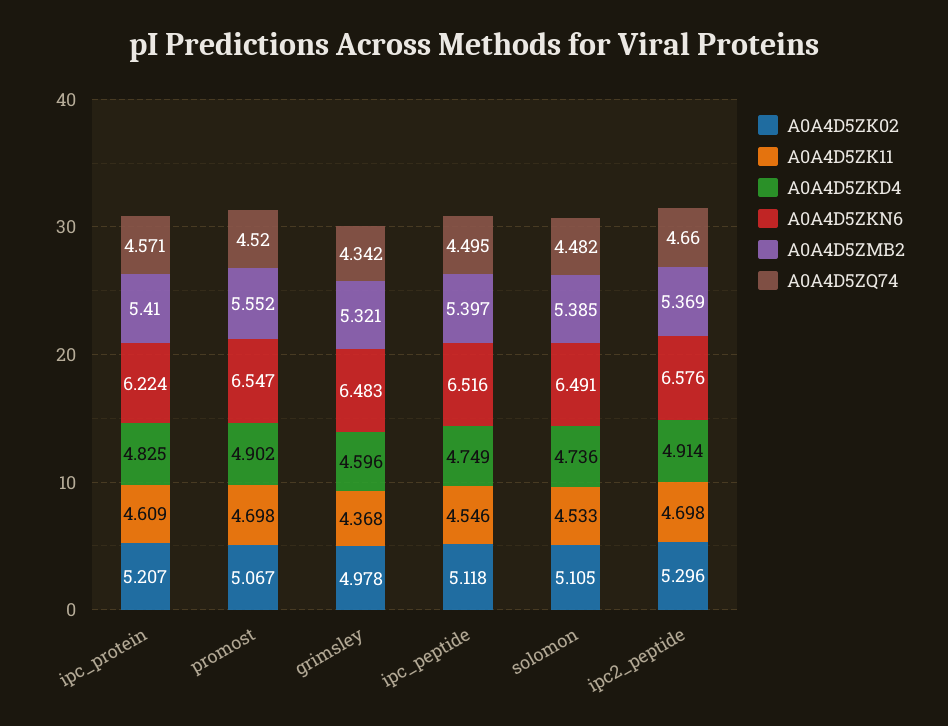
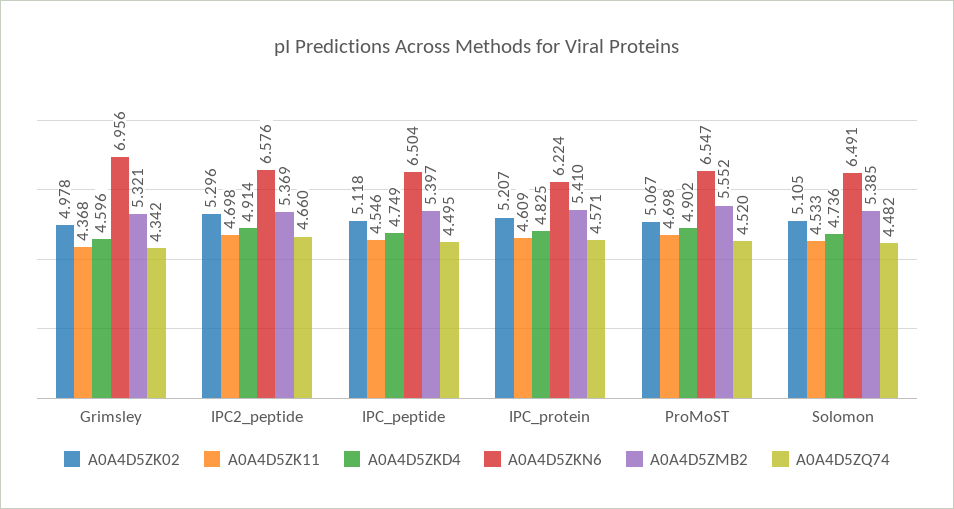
  {
    "A0A4D5ZK02": {
      "ipc_protein": 5.207,
      "promost": 5.067,
      "grimsley": 4.978,
      "ipc_peptide": 5.118,
      "solomon": 5.105,
      "ipc2_peptide": 5.296
    },
    "A0A4D5ZK11": {
      "ipc_protein": 4.609,
      "promost": 4.698,
      "grimsley": 4.368,
      "ipc_peptide": 4.546,
      "solomon": 4.533,
      "ipc2_peptide": 4.698
    },
    "A0A4D5ZKD4": {
      "ipc_protein": 4.825,
      "promost": 4.902,
      "grimsley": 4.596,
      "ipc_peptide": 4.749,
      "solomon": 4.736,
      "ipc2_peptide": 4.914
    },
    "A0A4D5ZKN6": {
      "ipc_protein": 6.224,
      "promost": 6.547,
-     "grimsley": 6.483,
+     "grimsley": 6.956,
-     "ipc_peptide": 6.516,
+     "ipc_peptide": 6.504,
      "solomon": 6.491,
      "ipc2_peptide": 6.576
    },
    "A0A4D5ZMB2": {
      "ipc_protein": 5.41,
      "promost": 5.552,
      "grimsley": 5.321,
      "ipc_peptide": 5.397,
      "solomon": 5.385,
      "ipc2_peptide": 5.369
    },
    "A0A4D5ZQ74": {
      "ipc_protein": 4.571,
      "promost": 4.52,
      "grimsley": 4.342,
      "ipc_peptide": 4.495,
      "solomon": 4.482,
      "ipc2_peptide": 4.66
    }
  }

